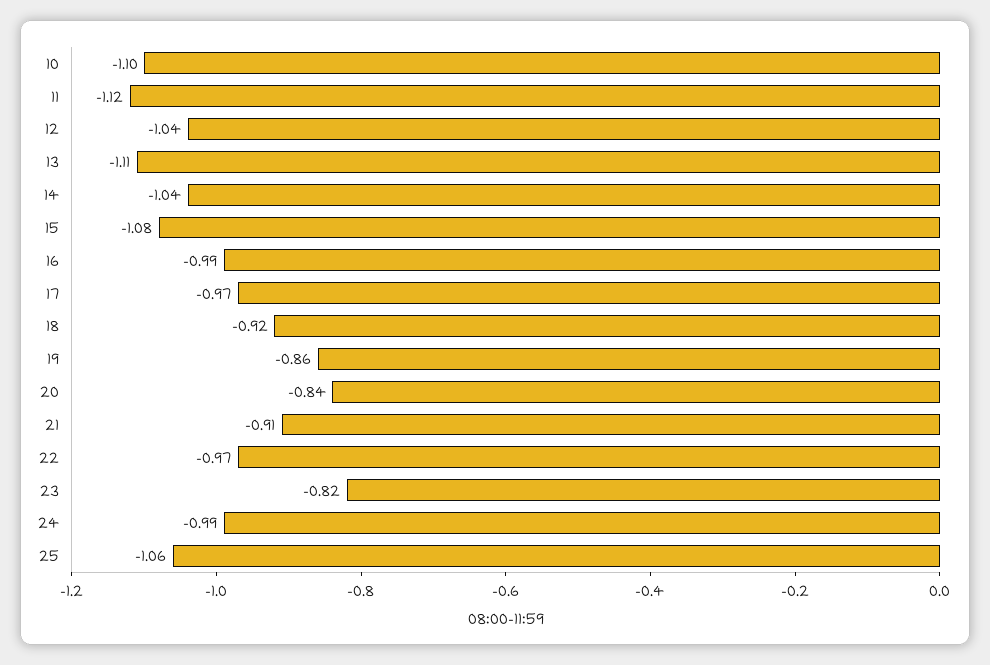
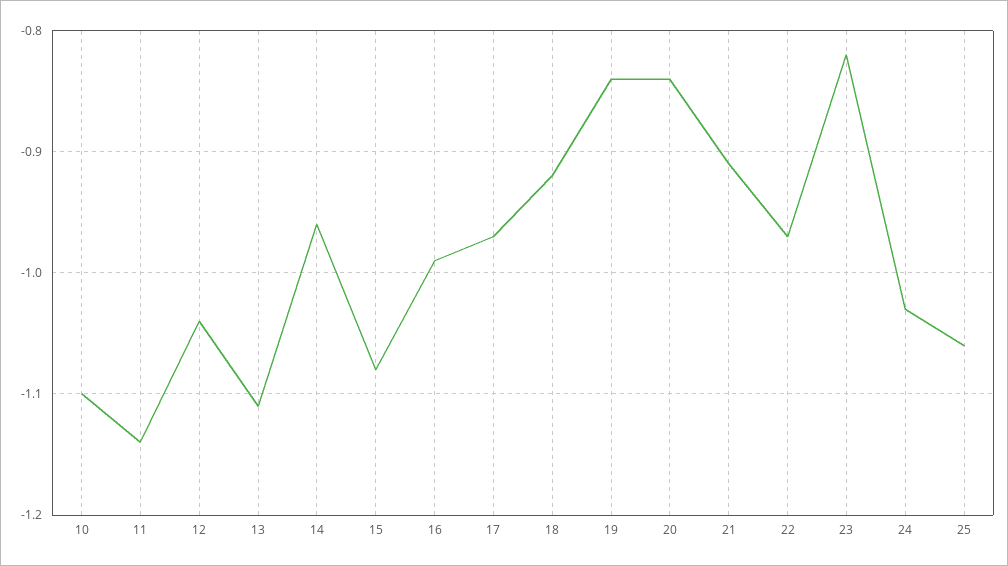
  {
    "10": -1.1,
-   "11": -1.12,
+   "11": -1.14,
    "12": -1.04,
    "13": -1.11,
-   "14": -1.04,
+   "14": -0.96,
    "15": -1.08,
    "16": -0.99,
    "17": -0.97,
    "18": -0.92,
-   "19": -0.86,
+   "19": -0.84,
    "20": -0.84,
    "21": -0.91,
    "22": -0.97,
    "23": -0.82,
-   "24": -0.99,
+   "24": -1.03,
    "25": -1.06
  }

